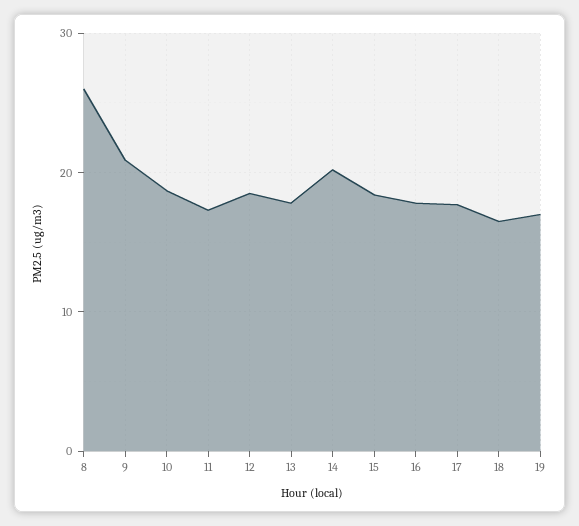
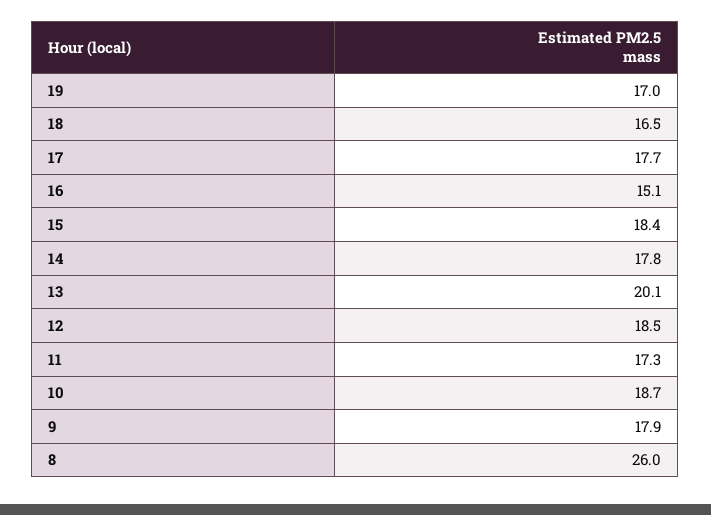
  {
    "8": 26,
-   "9": 21,
+   "9": 17.9,
    "10": 18.7,
    "11": 17.3,
    "12": 18.5,
-   "13": 18,
+   "13": 20.1,
-   "14": 20,
+   "14": 17.8,
    "15": 18.4,
-   "16": 18,
+   "16": 15.1,
    "17": 17.7,
    "18": 16.5,
    "19": 17
  }

